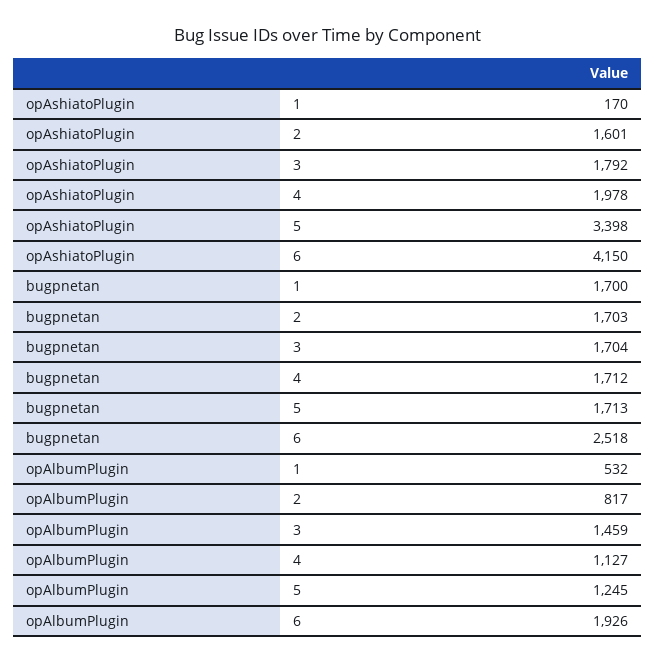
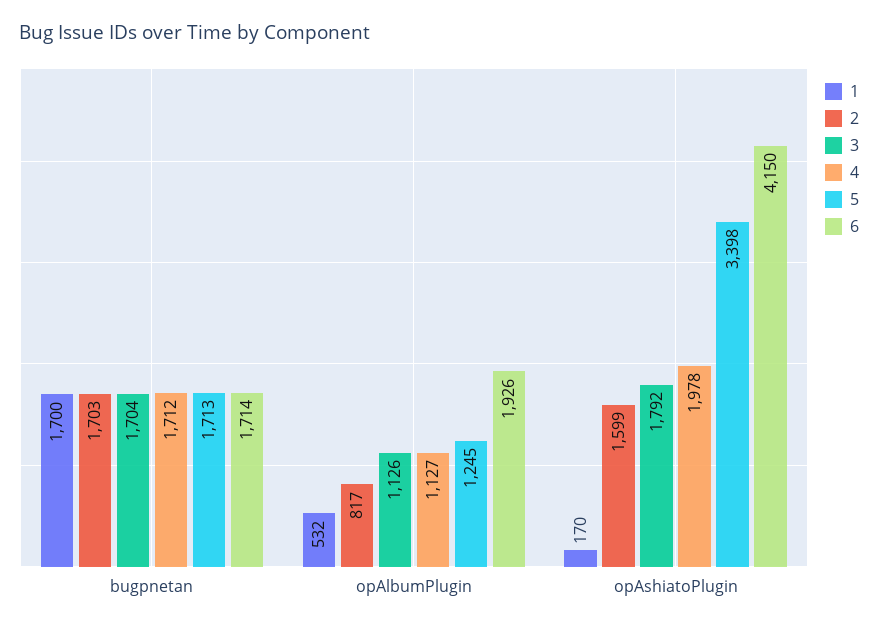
  {
    "1": {
      "opAshiatoPlugin": 170,
      "bugpnetan": 1700,
      "opAlbumPlugin": 532
    },
    "2": {
-     "opAshiatoPlugin": 1601,
+     "opAshiatoPlugin": 1599,
      "bugpnetan": 1703,
      "opAlbumPlugin": 817
    },
    "3": {
      "opAshiatoPlugin": 1792,
      "bugpnetan": 1704,
-     "opAlbumPlugin": 1459
+     "opAlbumPlugin": 1126
    },
    "4": {
      "opAshiatoPlugin": 1978,
      "bugpnetan": 1712,
      "opAlbumPlugin": 1127
    },
    "5": {
      "opAshiatoPlugin": 3398,
      "bugpnetan": 1713,
      "opAlbumPlugin": 1245
    },
    "6": {
      "opAshiatoPlugin": 4150,
-     "bugpnetan": 2518,
+     "bugpnetan": 1714,
      "opAlbumPlugin": 1926
    }
  }

